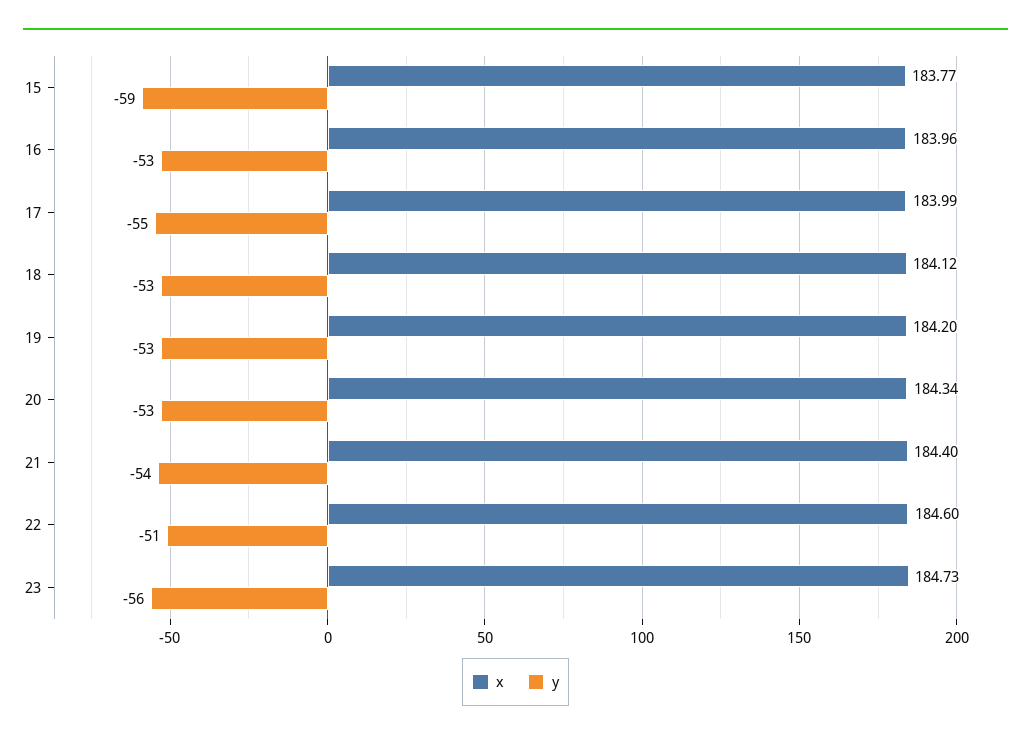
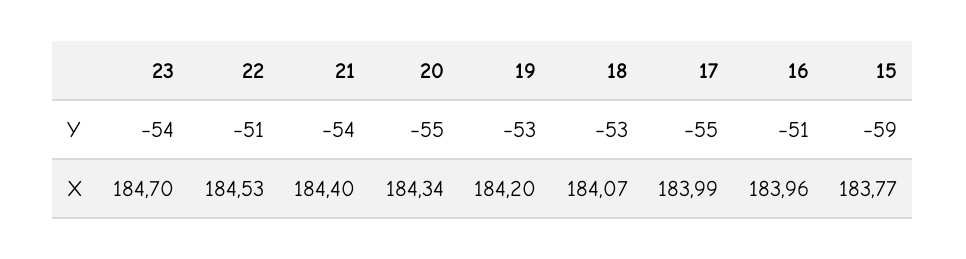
  {
    "x": {
      "15": 183.77,
      "16": 183.96,
      "17": 183.99,
-     "18": 184.12,
+     "18": 184.07,
      "19": 184.2,
      "20": 184.34,
      "21": 184.4,
-     "22": 184.6,
+     "22": 184.53,
-     "23": 184.73
+     "23": 184.7
    },
    "y": {
      "15": -59,
-     "16": -53,
+     "16": -51,
      "17": -55,
      "18": -53,
      "19": -53,
-     "20": -53,
+     "20": -55,
      "21": -54,
      "22": -51,
-     "23": -56
+     "23": -54
    }
  }

